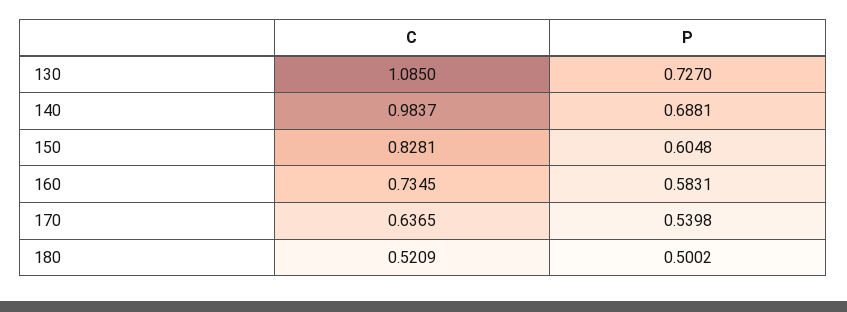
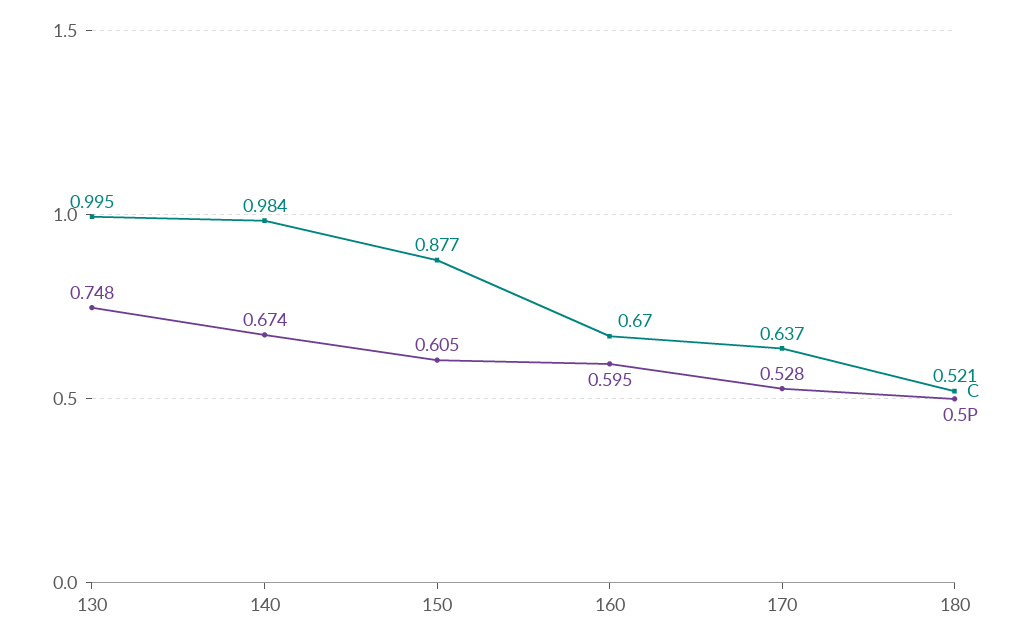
  {
    "C": {
-     "130": 1.085,
+     "130": 0.995,
      "140": 0.9837,
-     "150": 0.8281,
+     "150": 0.877,
-     "160": 0.7345,
+     "160": 0.67,
      "170": 0.6365,
      "180": 0.5209
    },
    "P": {
-     "130": 0.727,
+     "130": 0.748,
-     "140": 0.6881,
+     "140": 0.674,
      "150": 0.6048,
-     "160": 0.5831,
+     "160": 0.595,
-     "170": 0.5398,
+     "170": 0.528,
      "180": 0.5002
    }
  }

